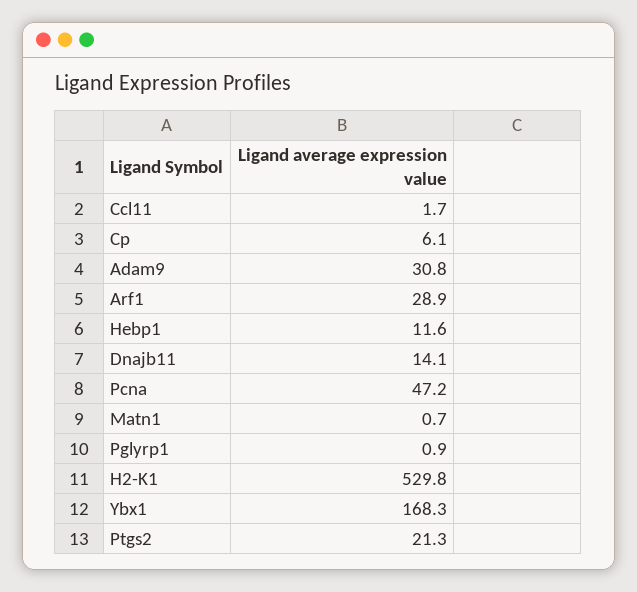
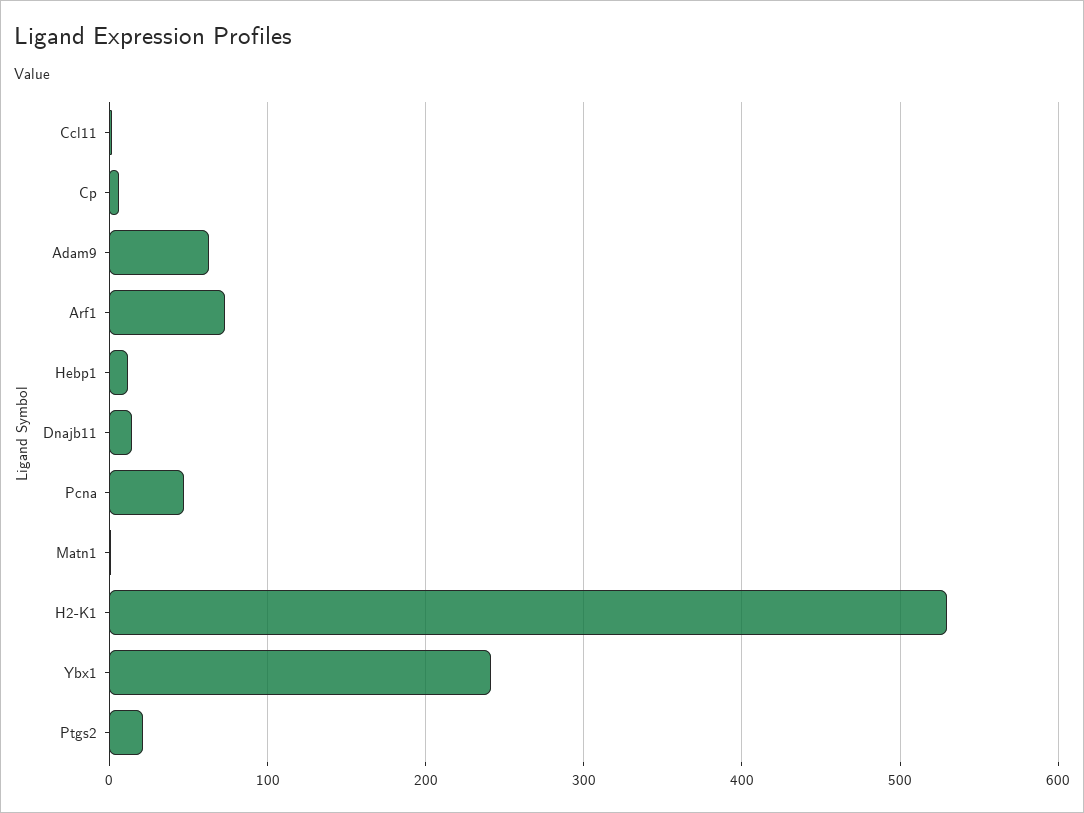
  {
    "Ccl11": 1.7,
    "Cp": 6.1,
-   "Adam9": 30.8,
+   "Adam9": 60,
-   "Arf1": 28.9,
+   "Arf1": 70,
    "Hebp1": 11.6,
    "Dnajb11": 14.1,
    "Pcna": 47.2,
    "Matn1": 0.7,
-   "Pglyrp1": 0.9,
    "H2-K1": 529.8,
-   "Ybx1": 168.3,
+   "Ybx1": 240,
    "Ptgs2": 21.3
  }

